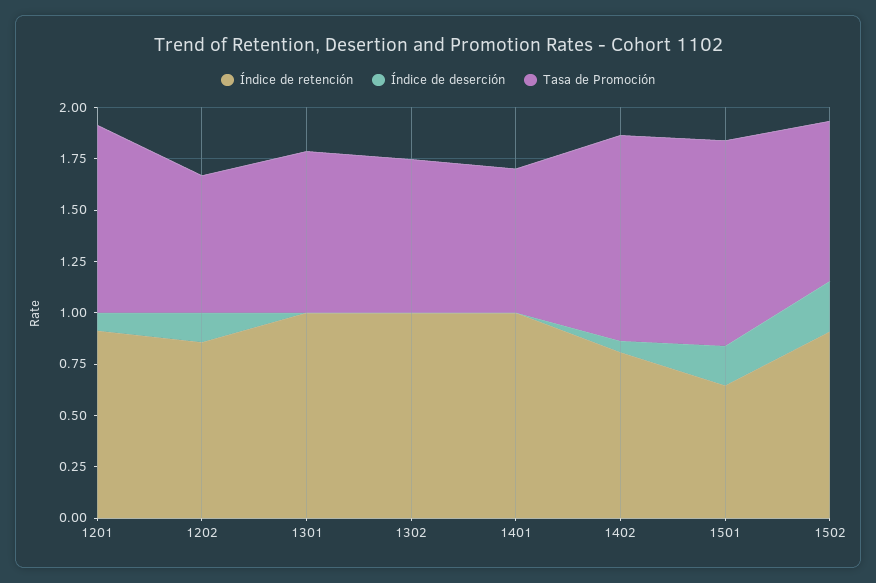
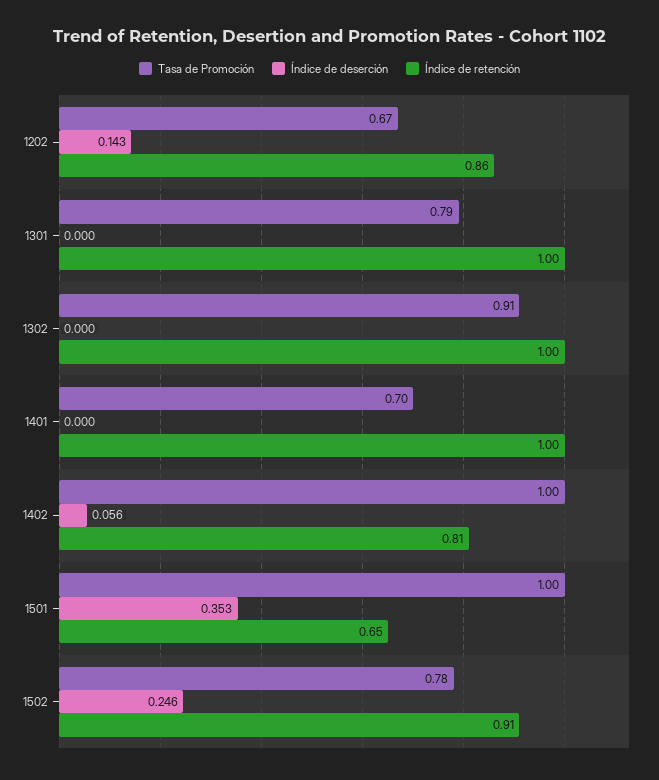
  {
    "Índice de retención": {
-     "1201": 0.9,
      "1202": 0.86,
      "1301": 1,
      "1302": 1,
      "1401": 1,
      "1402": 0.81,
      "1501": 0.65,
      "1502": 0.91
    },
    "Índice de deserción": {
-     "1201": 0.1,
      "1202": 0.143,
      "1301": 0,
      "1302": 0,
      "1401": 0,
      "1402": 0.056,
-     "1501": 0.2,
+     "1501": 0.353,
      "1502": 0.246
    },
    "Tasa de Promoción": {
-     "1201": 0.9,
      "1202": 0.67,
      "1301": 0.79,
-     "1302": 0.75,
+     "1302": 0.91,
      "1401": 0.7,
      "1402": 1,
      "1501": 1,
      "1502": 0.78
    }
  }

